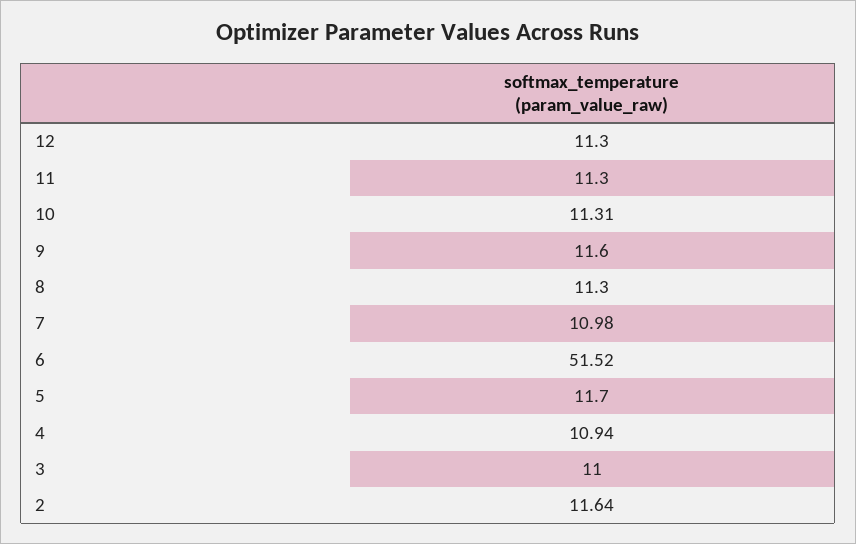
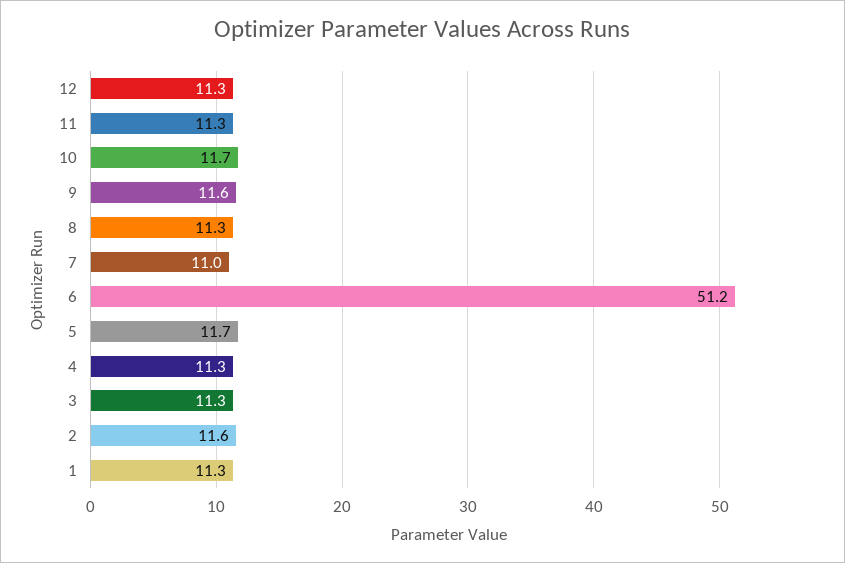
  {
    "12": 11.3,
    "11": 11.3,
-   "10": 11.31,
+   "10": 11.7,
    "9": 11.6,
    "8": 11.3,
    "7": 10.98,
-   "6": 51.52,
+   "6": 51.2,
    "5": 11.7,
-   "4": 10.94,
+   "4": 11.3,
-   "3": 11,
+   "3": 11.3,
-   "2": 11.64
+   "2": 11.64,
+   "1": 11.3
  }

